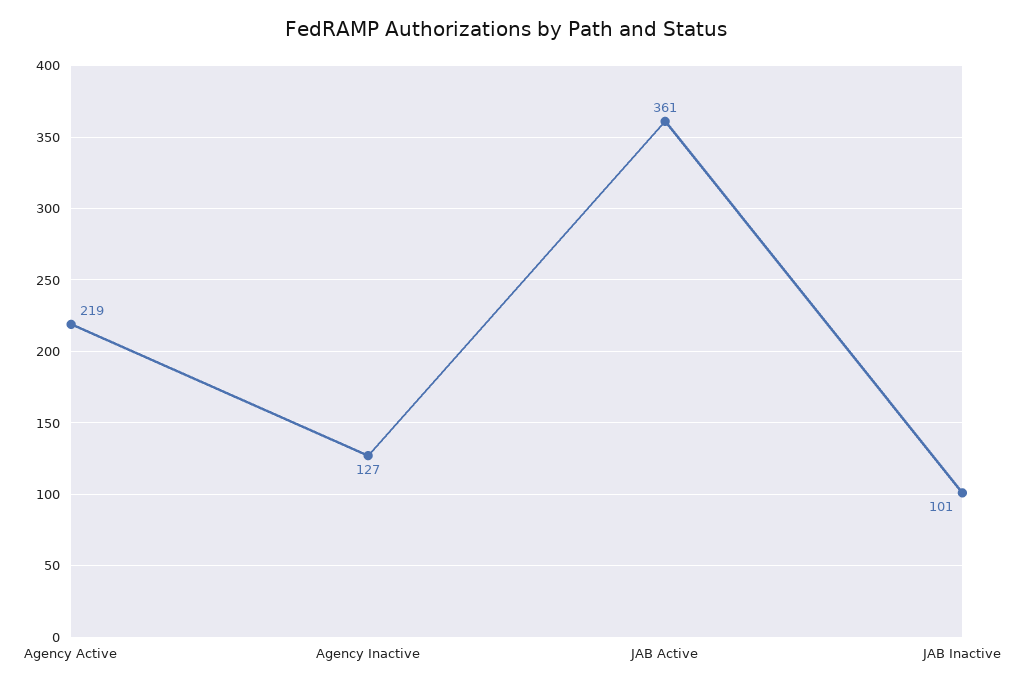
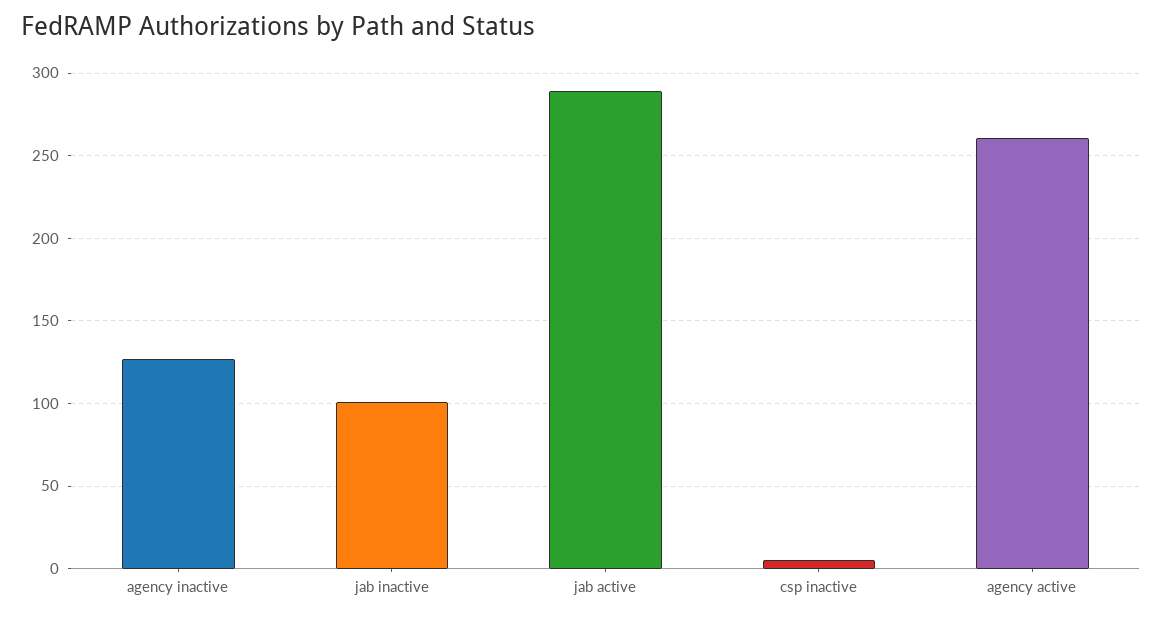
  {
-   "Agency Active": 219,
+   "Agency Active": 260,
    "Agency Inactive": 127,
-   "JAB Active": 361,
+   "JAB Active": 290,
-   "JAB Inactive": 101
+   "JAB Inactive": 101,
+   "csp inactive": 5
  }

